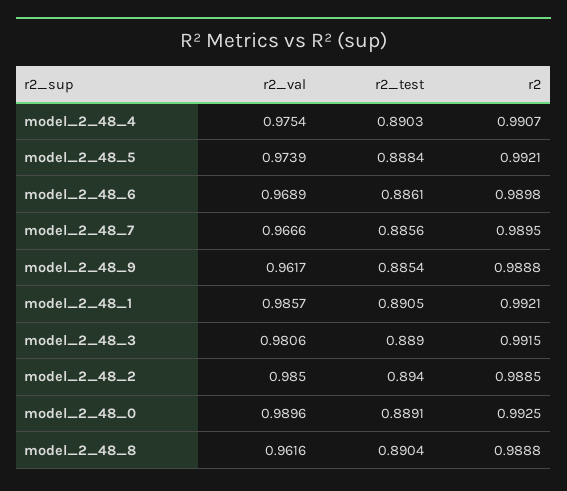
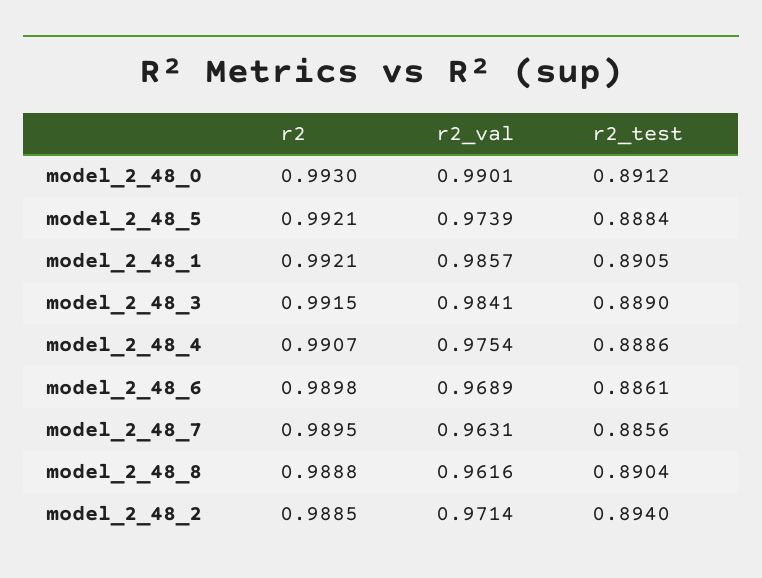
  {
    "r2_val": {
      "model_2_48_4": 0.9754,
      "model_2_48_5": 0.9739,
      "model_2_48_6": 0.9689,
-     "model_2_48_7": 0.9666,
+     "model_2_48_7": 0.9631,
-     "model_2_48_9": 0.9617,
      "model_2_48_1": 0.9857,
-     "model_2_48_3": 0.9806,
+     "model_2_48_3": 0.9841,
-     "model_2_48_2": 0.985,
+     "model_2_48_2": 0.9714,
-     "model_2_48_0": 0.9896,
+     "model_2_48_0": 0.9901,
      "model_2_48_8": 0.9616
    },
    "r2_test": {
-     "model_2_48_4": 0.8903,
+     "model_2_48_4": 0.8886,
      "model_2_48_5": 0.8884,
      "model_2_48_6": 0.8861,
      "model_2_48_7": 0.8856,
-     "model_2_48_9": 0.8854,
      "model_2_48_1": 0.8905,
      "model_2_48_3": 0.889,
      "model_2_48_2": 0.894,
-     "model_2_48_0": 0.8891,
+     "model_2_48_0": 0.8912,
      "model_2_48_8": 0.8904
    },
    "r2": {
      "model_2_48_4": 0.9907,
      "model_2_48_5": 0.9921,
      "model_2_48_6": 0.9898,
      "model_2_48_7": 0.9895,
-     "model_2_48_9": 0.9888,
      "model_2_48_1": 0.9921,
      "model_2_48_3": 0.9915,
      "model_2_48_2": 0.9885,
-     "model_2_48_0": 0.9925,
+     "model_2_48_0": 0.993,
      "model_2_48_8": 0.9888
    }
  }

